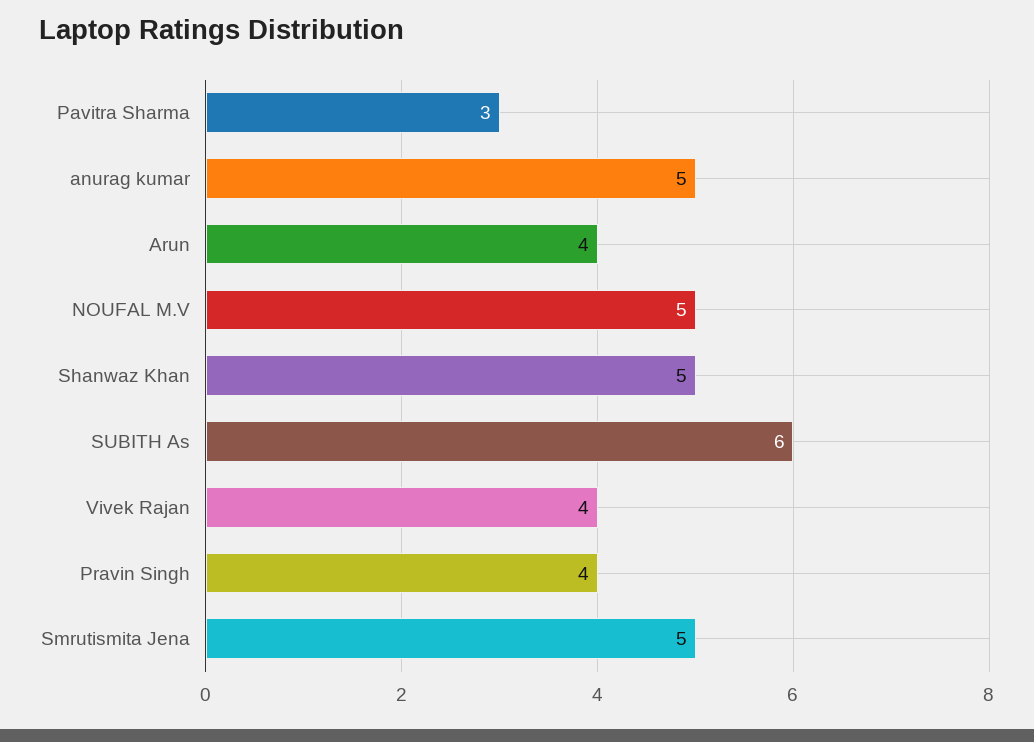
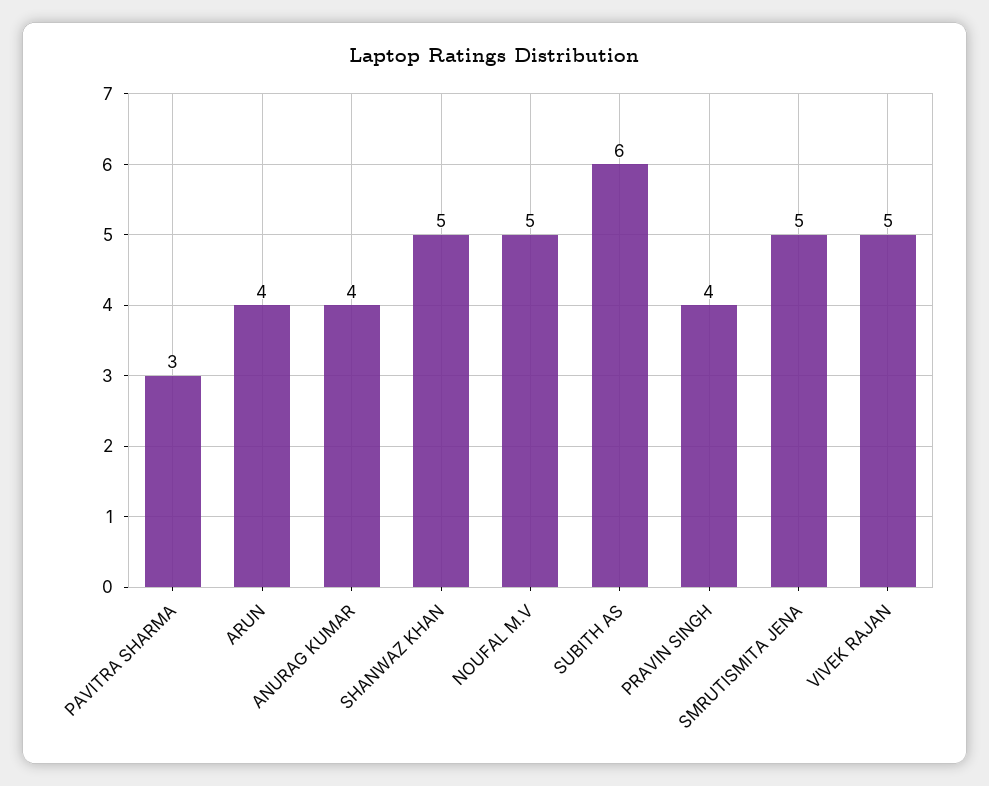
  {
    "Pavitra Sharma": 3,
-   "anurag kumar": 5,
+   "anurag kumar": 4,
    "Arun": 4,
    "NOUFAL M.V": 5,
    "Shanwaz Khan": 5,
    "SUBITH As": 6,
-   "Vivek Rajan": 4,
+   "Vivek Rajan": 5,
    "Pravin Singh": 4,
    "Smrutismita Jena": 5
  }

